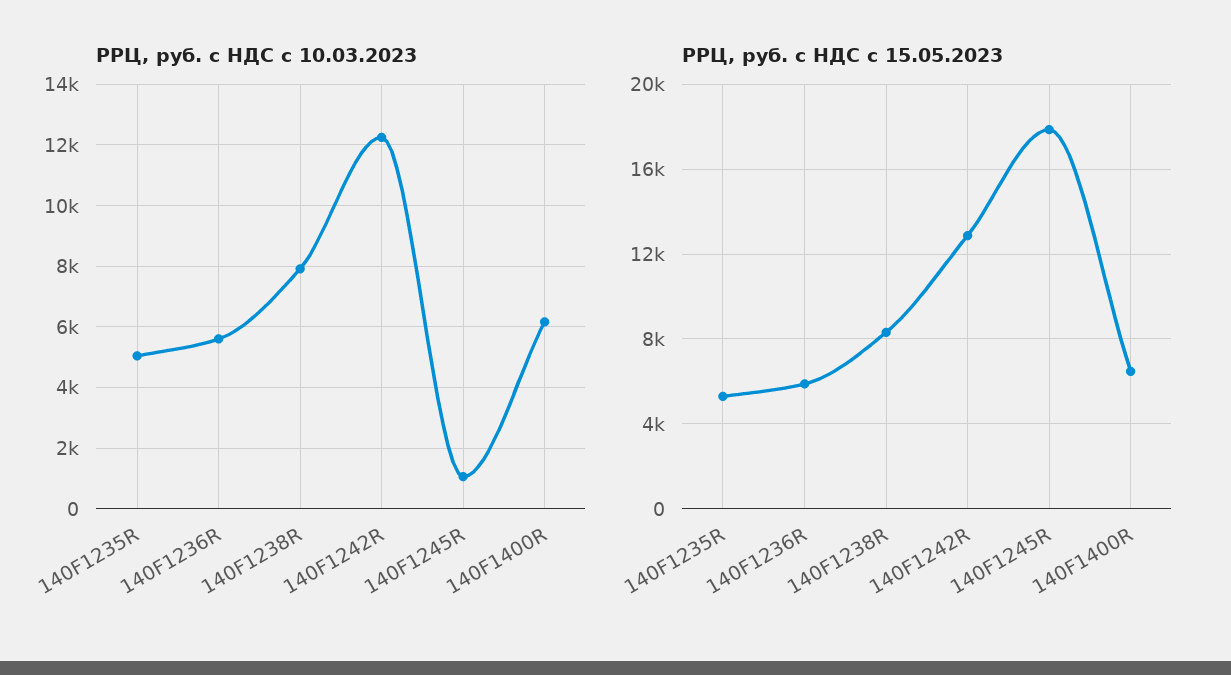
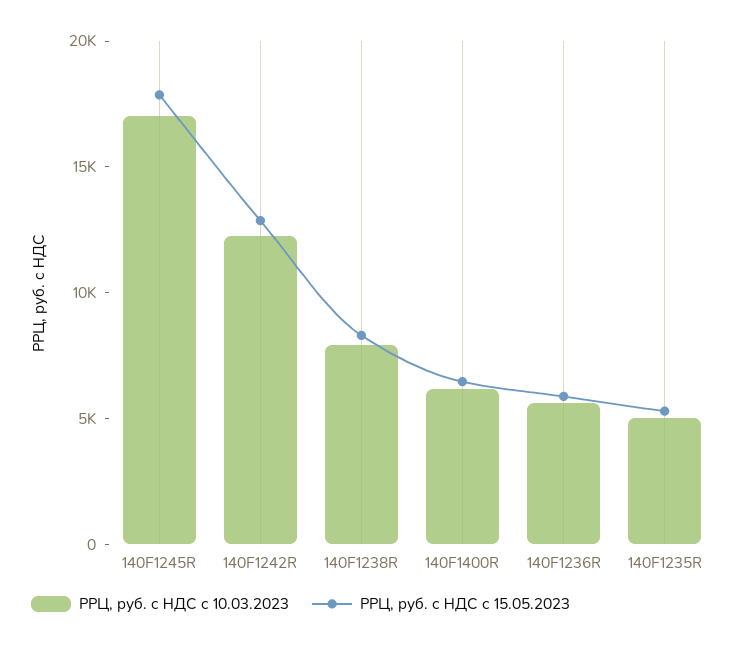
  {
    "РРЦ, руб. с НДС с 10.03.2023": {
      "140F1235R": 5000,
      "140F1236R": 5600,
      "140F1238R": 8000,
      "140F1242R": 12200,
-     "140F1245R": 1000,
+     "140F1245R": 17000,
      "140F1400R": 6200
    },
    "РРЦ, руб. с НДС с 15.05.2023": {
      "140F1235R": 5500,
      "140F1236R": 6000,
      "140F1238R": 8500,
      "140F1242R": 13000,
      "140F1245R": 18000,
      "140F1400R": 6500
    }
  }

